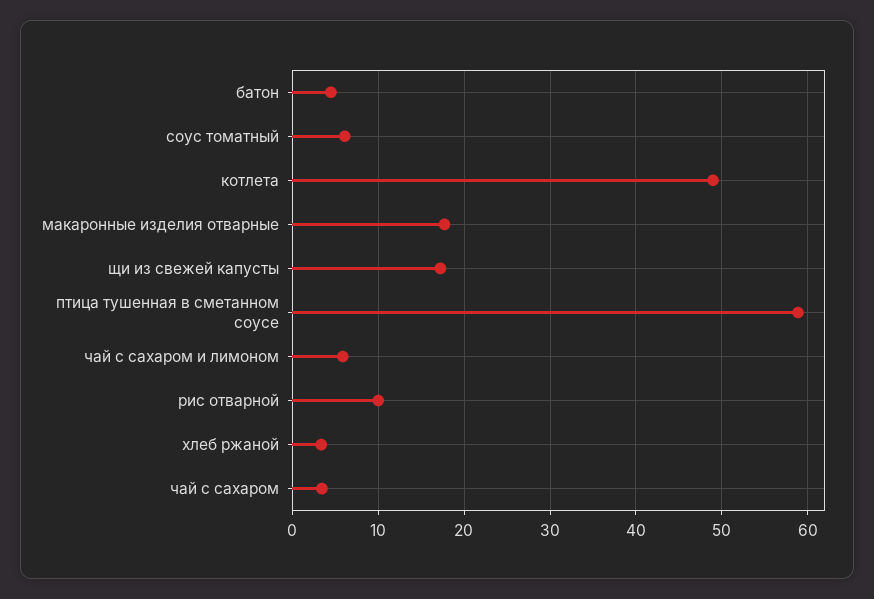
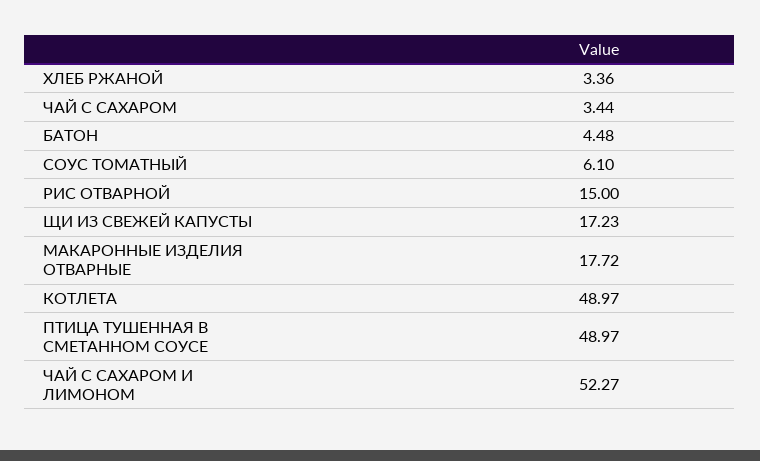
  {
    "батон": 4.48,
    "соус томатный": 6.1,
    "котлета": 48.97,
    "макаронные изделия отварные": 17.72,
    "щи из свежей капусты": 17.23,
-   "птица тушенная в сметанном соусе": 59,
+   "птица тушенная в сметанном соусе": 48.97,
-   "чай с сахаром и лимоном": 6,
+   "чай с сахаром и лимоном": 52.27,
-   "рис отварной": 10,
+   "рис отварной": 15,
    "хлеб ржаной": 3.36,
    "чай с сахаром": 3.44
  }

